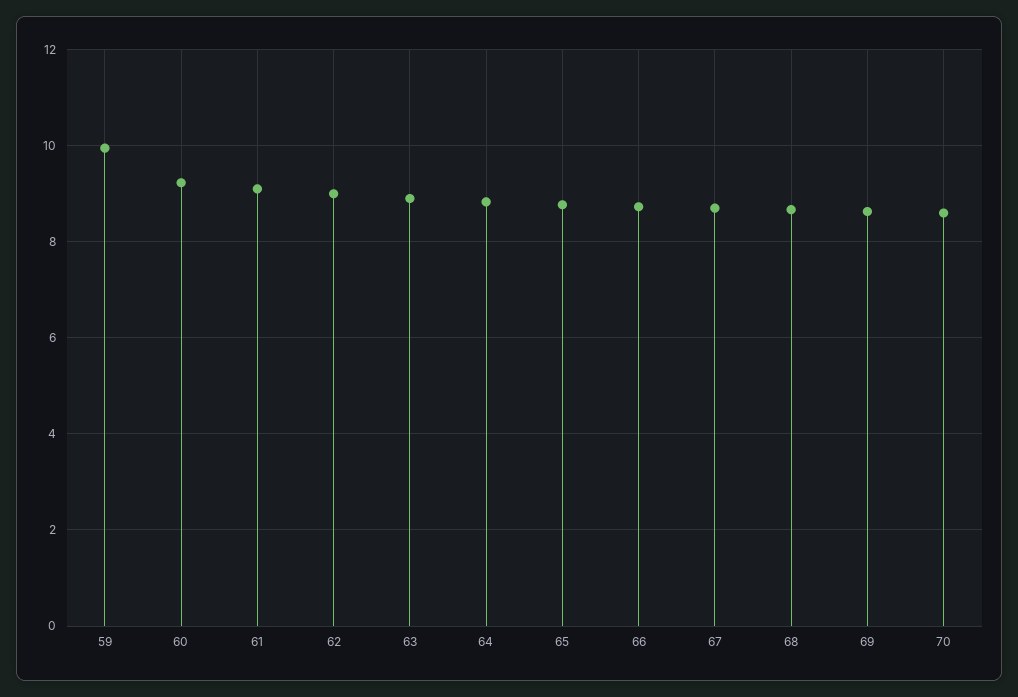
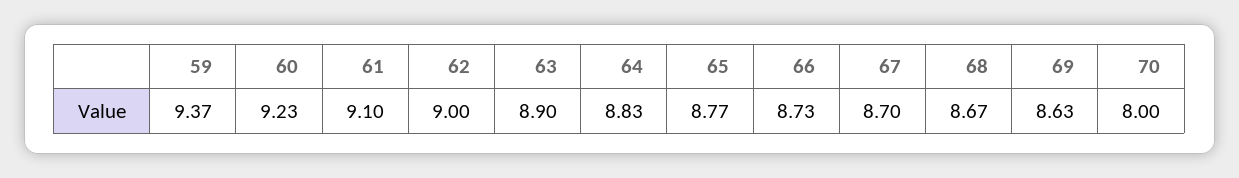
  {
-   "59": 10,
+   "59": 9.37,
    "60": 9.23,
    "61": 9.1,
    "62": 9,
    "63": 8.9,
    "64": 8.83,
    "65": 8.77,
    "66": 8.73,
    "67": 8.7,
    "68": 8.67,
    "69": 8.63,
-   "70": 8.6
+   "70": 8
  }

